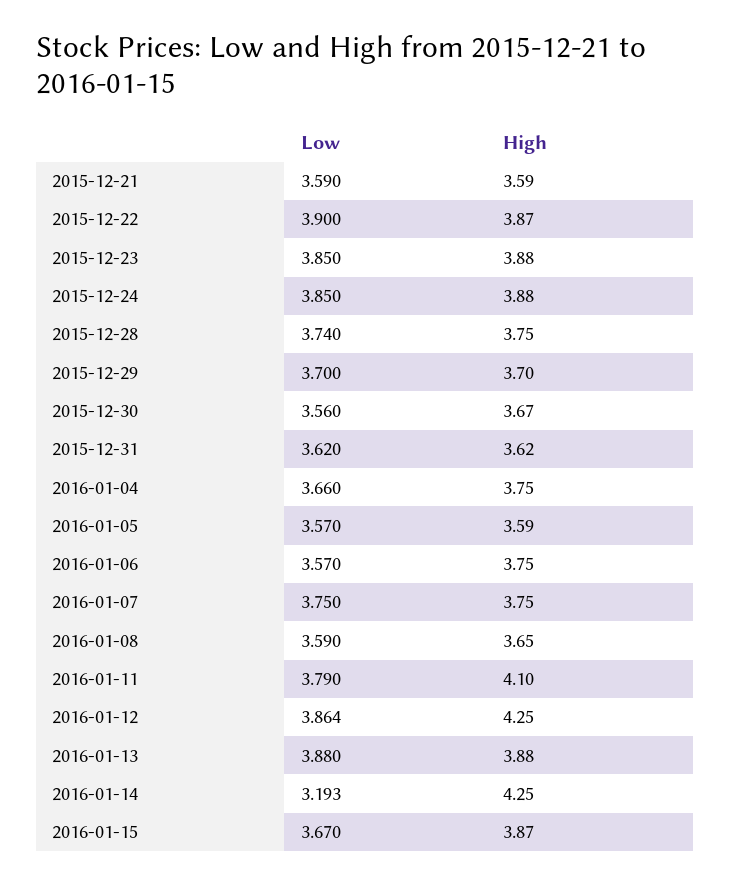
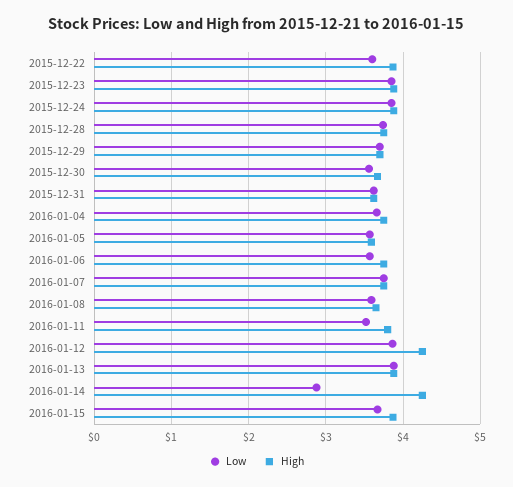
  {
    "Low": {
-     "2015-12-21": 3.59,
-     "2015-12-22": 3.9,
+     "2015-12-22": 3.6,
      "2015-12-23": 3.85,
      "2015-12-24": 3.85,
      "2015-12-28": 3.74,
      "2015-12-29": 3.7,
      "2015-12-30": 3.56,
      "2015-12-31": 3.62,
      "2016-01-04": 3.66,
      "2016-01-05": 3.57,
      "2016-01-06": 3.57,
      "2016-01-07": 3.75,
      "2016-01-08": 3.59,
-     "2016-01-11": 3.79,
+     "2016-01-11": 3.5,
      "2016-01-12": 3.864,
      "2016-01-13": 3.88,
-     "2016-01-14": 3.193,
+     "2016-01-14": 2.9,
      "2016-01-15": 3.67
    },
    "High": {
-     "2015-12-21": 3.59,
      "2015-12-22": 3.87,
      "2015-12-23": 3.88,
      "2015-12-24": 3.88,
      "2015-12-28": 3.75,
      "2015-12-29": 3.7,
      "2015-12-30": 3.67,
      "2015-12-31": 3.62,
      "2016-01-04": 3.75,
      "2016-01-05": 3.59,
      "2016-01-06": 3.75,
      "2016-01-07": 3.75,
      "2016-01-08": 3.65,
-     "2016-01-11": 4.1,
+     "2016-01-11": 3.8,
      "2016-01-12": 4.25,
      "2016-01-13": 3.88,
      "2016-01-14": 4.25,
      "2016-01-15": 3.87
    }
  }

